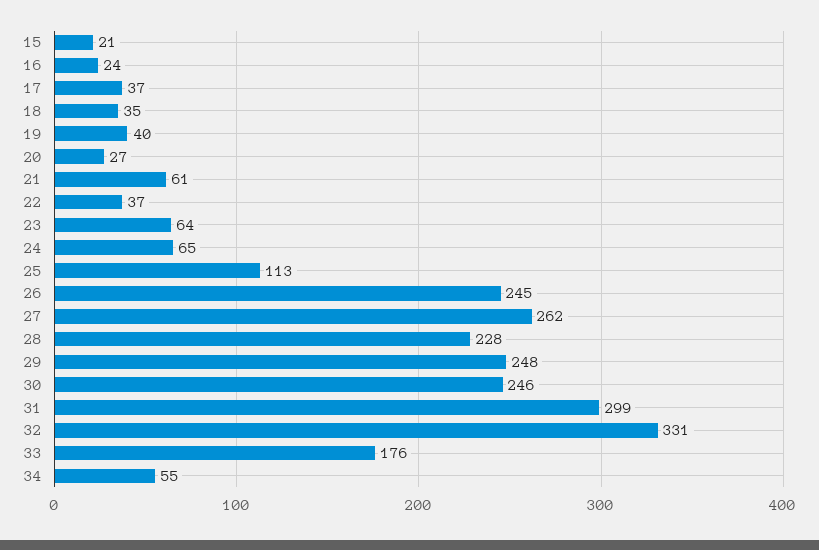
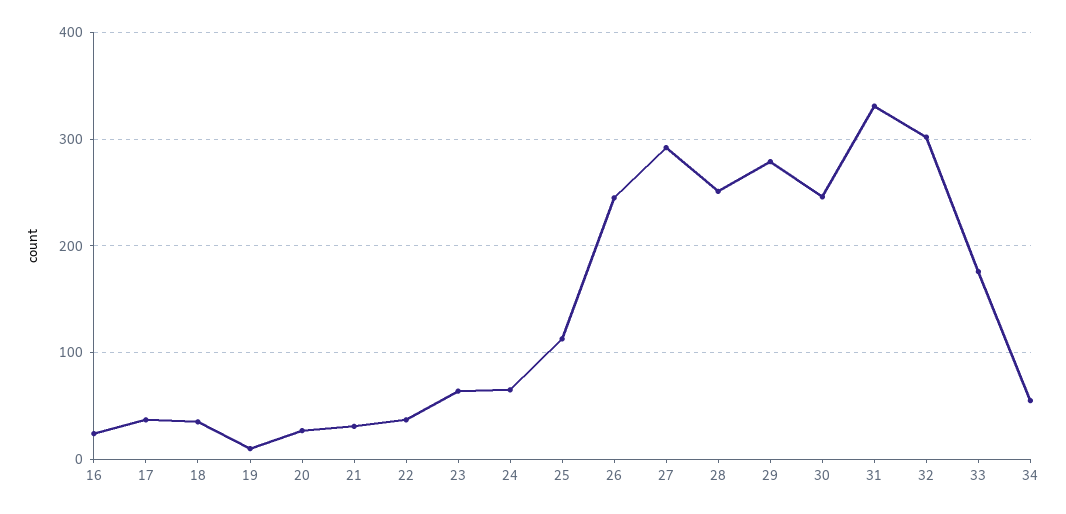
  {
-   "15": 21,
    "16": 24,
    "17": 37,
    "18": 35,
-   "19": 40,
+   "19": 10,
    "20": 27,
-   "21": 61,
+   "21": 30,
    "22": 37,
    "23": 64,
    "24": 65,
    "25": 113,
    "26": 245,
-   "27": 262,
+   "27": 290,
-   "28": 228,
+   "28": 250,
-   "29": 248,
+   "29": 280,
    "30": 246,
-   "31": 299,
+   "31": 330,
-   "32": 331,
+   "32": 300,
    "33": 176,
    "34": 55
  }

